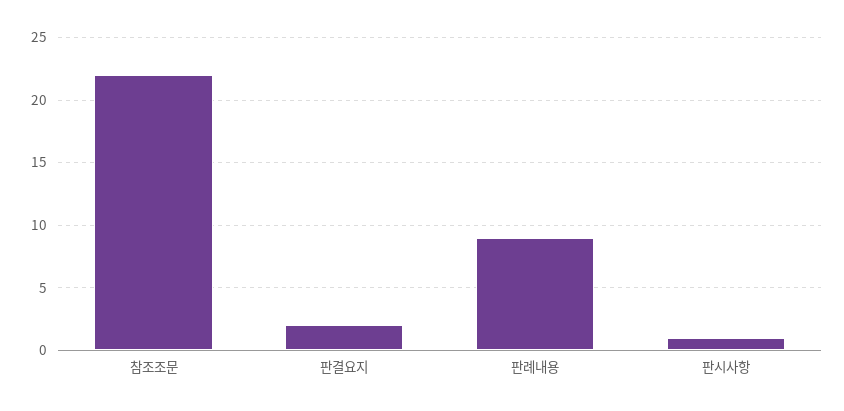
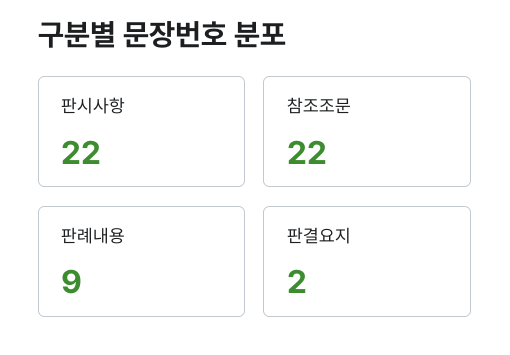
  {
    "참조조문": 22,
    "판결요지": 2,
    "판례내용": 9,
-   "판시사항": 1
+   "판시사항": 22
  }

